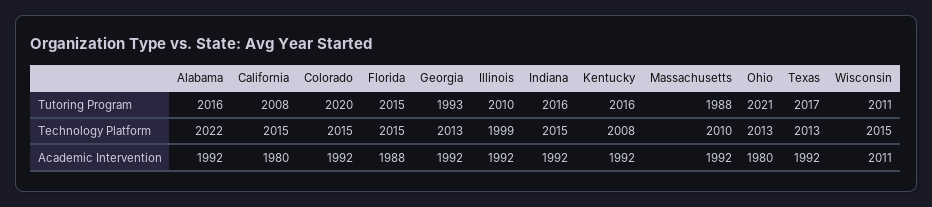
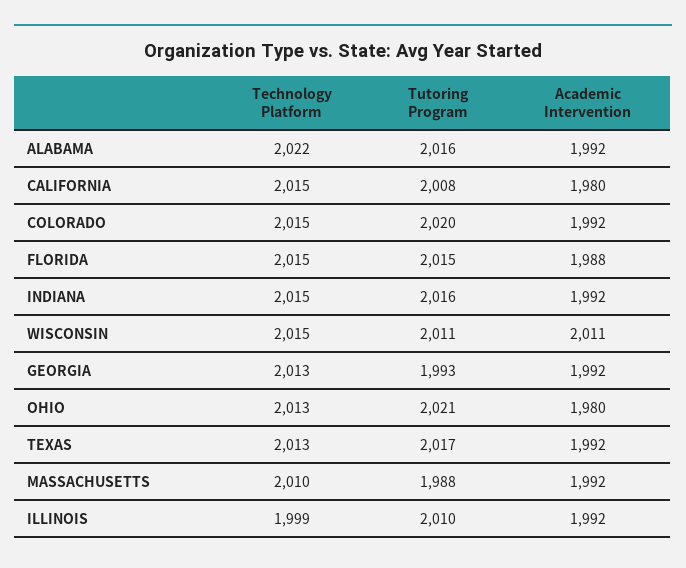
  {
    "Alabama": {
      "Tutoring Program": 2016,
      "Technology Platform": 2022,
      "Academic Intervention": 1992
    },
    "California": {
      "Tutoring Program": 2008,
      "Technology Platform": 2015,
      "Academic Intervention": 1980
    },
    "Colorado": {
      "Tutoring Program": 2020,
      "Technology Platform": 2015,
      "Academic Intervention": 1992
    },
    "Florida": {
      "Tutoring Program": 2015,
      "Technology Platform": 2015,
      "Academic Intervention": 1988
    },
    "Georgia": {
      "Tutoring Program": 1993,
      "Technology Platform": 2013,
      "Academic Intervention": 1992
    },
    "Illinois": {
      "Tutoring Program": 2010,
      "Technology Platform": 1999,
      "Academic Intervention": 1992
    },
    "Indiana": {
      "Tutoring Program": 2016,
      "Technology Platform": 2015,
      "Academic Intervention": 1992
    },
-   "Kentucky": {
-     "Tutoring Program": 2016,
-     "Technology Platform": 2008,
-     "Academic Intervention": 1992
-   },
    "Massachusetts": {
      "Tutoring Program": 1988,
      "Technology Platform": 2010,
      "Academic Intervention": 1992
    },
    "Ohio": {
      "Tutoring Program": 2021,
      "Technology Platform": 2013,
      "Academic Intervention": 1980
    },
    "Texas": {
      "Tutoring Program": 2017,
      "Technology Platform": 2013,
      "Academic Intervention": 1992
    },
    "Wisconsin": {
      "Tutoring Program": 2011,
      "Technology Platform": 2015,
      "Academic Intervention": 2011
    }
  }

